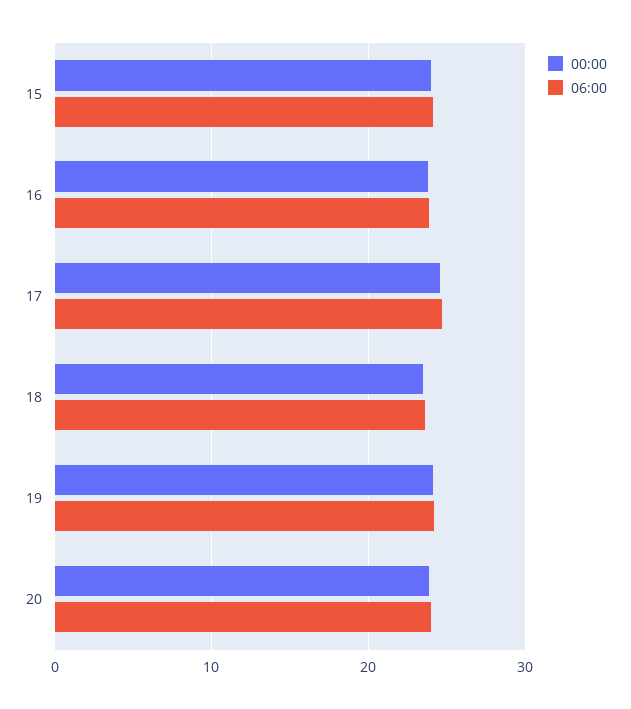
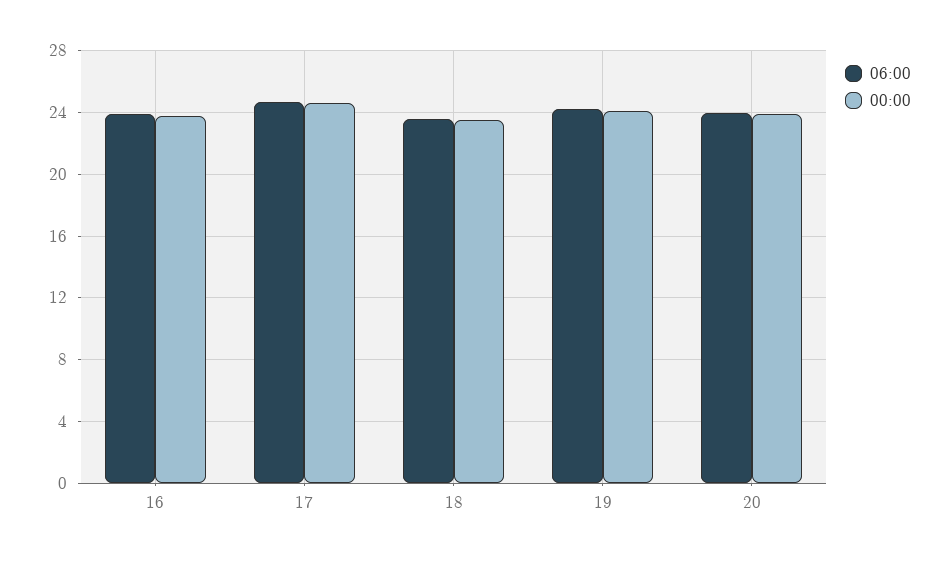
  {
    "00:00": {
-     "15": 24,
      "16": 24,
      "17": 24.5,
      "18": 23.5,
      "19": 24,
      "20": 24
    },
    "06:00": {
-     "15": 24,
      "16": 24,
      "17": 24.5,
      "18": 23.5,
      "19": 24,
      "20": 24
    }
  }

